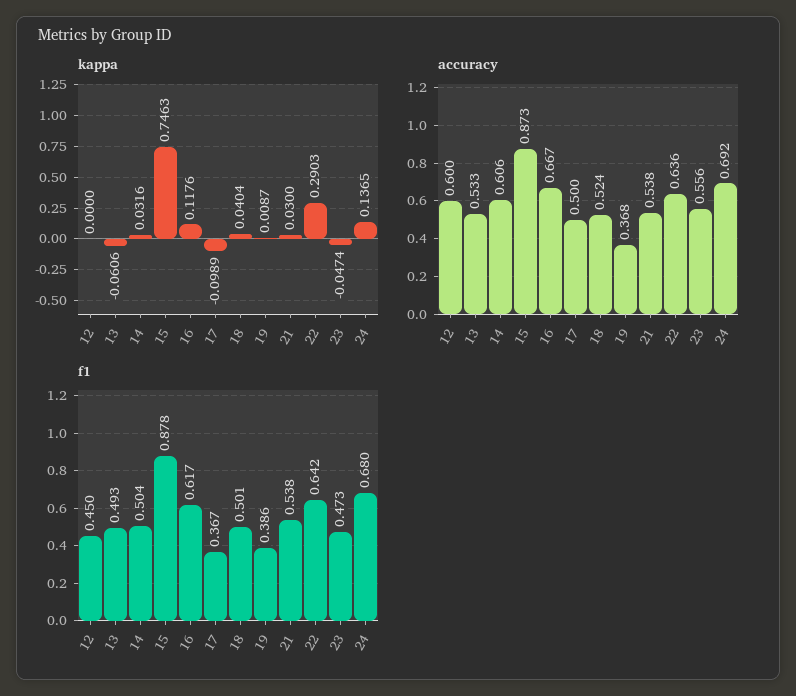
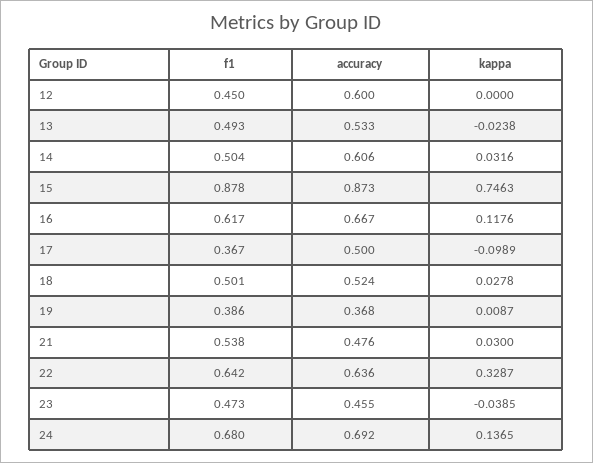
  {
    "kappa": {
      "12": 0,
-     "13": -0.0606,
+     "13": -0.0238,
      "14": 0.0316,
      "15": 0.7463,
      "16": 0.1176,
      "17": -0.0989,
-     "18": 0.0404,
+     "18": 0.0278,
      "19": 0.0087,
      "21": 0.03,
-     "22": 0.2903,
+     "22": 0.3287,
-     "23": -0.0474,
+     "23": -0.0385,
      "24": 0.1365
    },
    "accuracy": {
      "12": 0.6,
      "13": 0.533,
      "14": 0.606,
      "15": 0.873,
      "16": 0.667,
      "17": 0.5,
      "18": 0.524,
      "19": 0.368,
-     "21": 0.538,
+     "21": 0.476,
      "22": 0.636,
-     "23": 0.556,
+     "23": 0.455,
      "24": 0.692
    },
    "f1": {
      "12": 0.45,
      "13": 0.493,
      "14": 0.504,
      "15": 0.878,
      "16": 0.617,
      "17": 0.367,
      "18": 0.501,
      "19": 0.386,
      "21": 0.538,
      "22": 0.642,
      "23": 0.473,
      "24": 0.68
    }
  }

